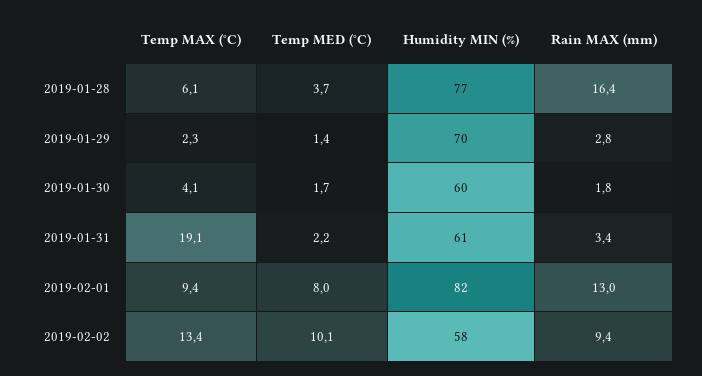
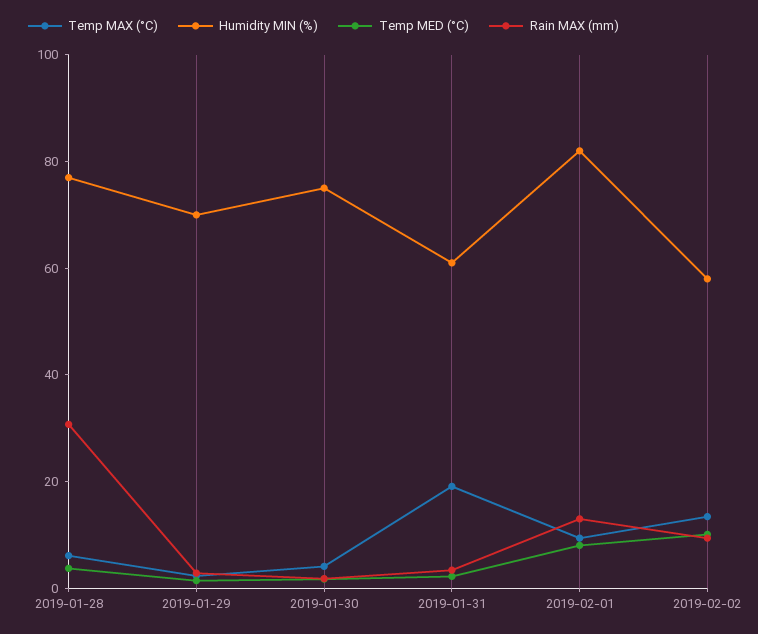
  {
    "Temp MAX (°C)": {
      "2019-01-28": 6.1,
      "2019-01-29": 2.3,
      "2019-01-30": 4.1,
      "2019-01-31": 19.1,
      "2019-02-01": 9.4,
      "2019-02-02": 13.4
    },
    "Temp MED (°C)": {
      "2019-01-28": 3.7,
      "2019-01-29": 1.4,
      "2019-01-30": 1.7,
      "2019-01-31": 2.2,
      "2019-02-01": 8,
      "2019-02-02": 10.1
    },
    "Humidity MIN (%)": {
      "2019-01-28": 77,
      "2019-01-29": 70,
-     "2019-01-30": 60,
+     "2019-01-30": 75,
      "2019-01-31": 61,
      "2019-02-01": 82,
      "2019-02-02": 58
    },
    "Rain MAX (mm)": {
-     "2019-01-28": 16.4,
+     "2019-01-28": 30,
      "2019-01-29": 2.8,
      "2019-01-30": 1.8,
      "2019-01-31": 3.4,
      "2019-02-01": 13,
      "2019-02-02": 9.4
    }
  }

